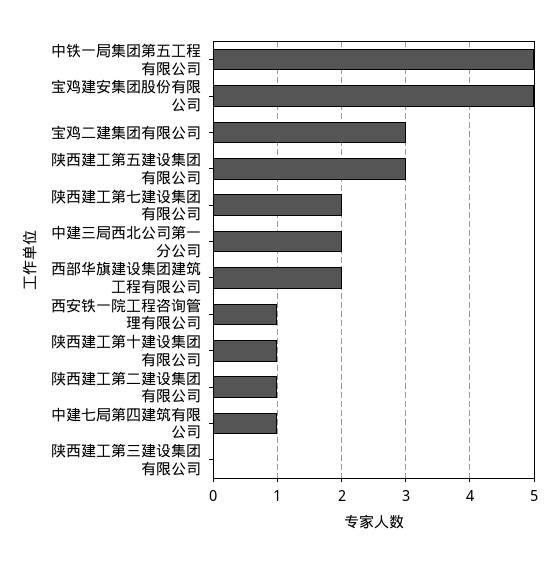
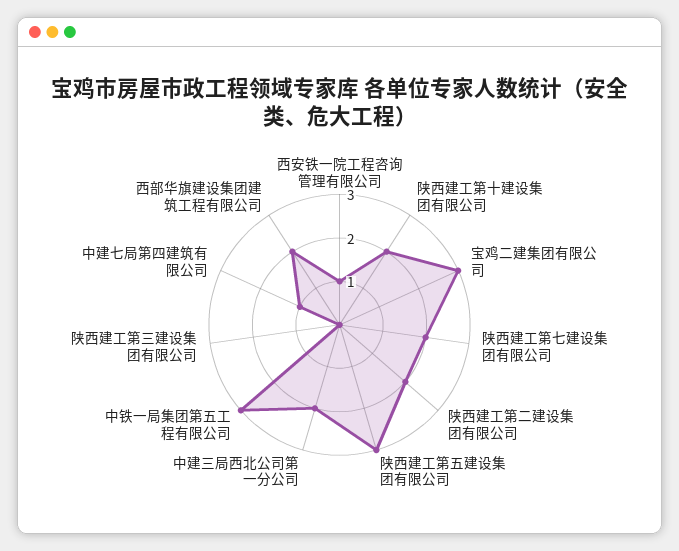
  {
-   "中铁一局集团第五工程有限公司": 5,
+   "中铁一局集团第五工程有限公司": 3,
-   "宝鸡建安集团股份有限公司": 5,
    "宝鸡二建集团有限公司": 3,
    "陕西建工第五建设集团有限公司": 3,
    "陕西建工第七建设集团有限公司": 2,
    "中建三局西北公司第一分公司": 2,
    "西部华旗建设集团建筑工程有限公司": 2,
    "西安铁一院工程咨询管理有限公司": 1,
-   "陕西建工第十建设集团有限公司": 1,
+   "陕西建工第十建设集团有限公司": 2,
-   "陕西建工第二建设集团有限公司": 1,
+   "陕西建工第二建设集团有限公司": 2,
    "中建七局第四建筑有限公司": 1,
    "陕西建工第三建设集团有限公司": 0
  }

